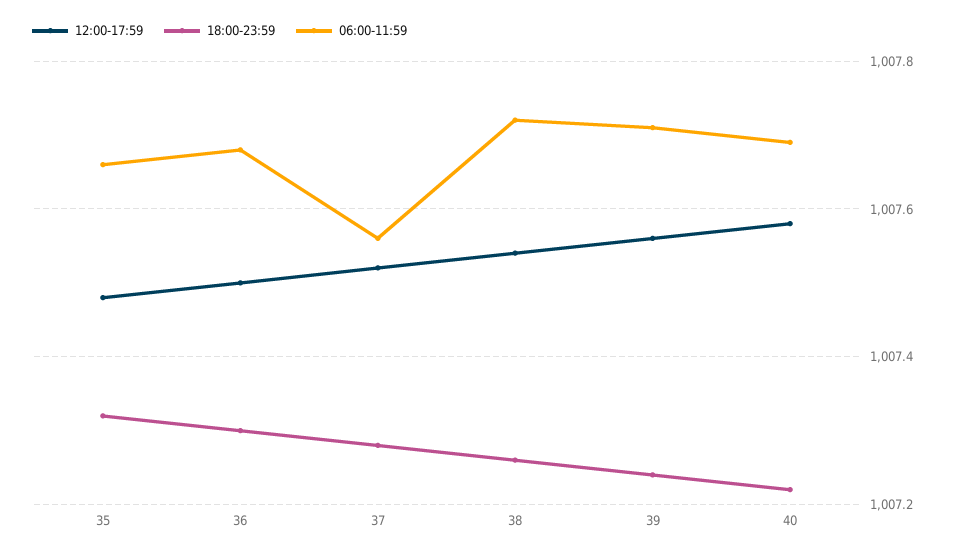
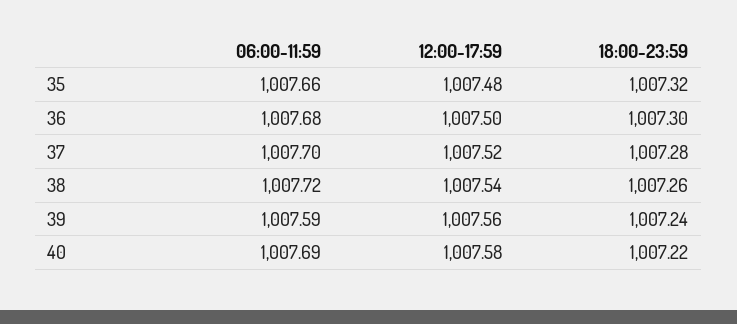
  {
    "12:00-17:59": {
      "35": 1007.48,
      "36": 1007.5,
      "37": 1007.52,
      "38": 1007.54,
      "39": 1007.56,
      "40": 1007.58
    },
    "18:00-23:59": {
      "35": 1007.32,
      "36": 1007.3,
      "37": 1007.28,
      "38": 1007.26,
      "39": 1007.24,
      "40": 1007.22
    },
    "06:00-11:59": {
      "35": 1007.66,
      "36": 1007.68,
-     "37": 1007.55,
+     "37": 1007.7,
      "38": 1007.72,
-     "39": 1007.7,
+     "39": 1007.59,
      "40": 1007.69
    }
  }

